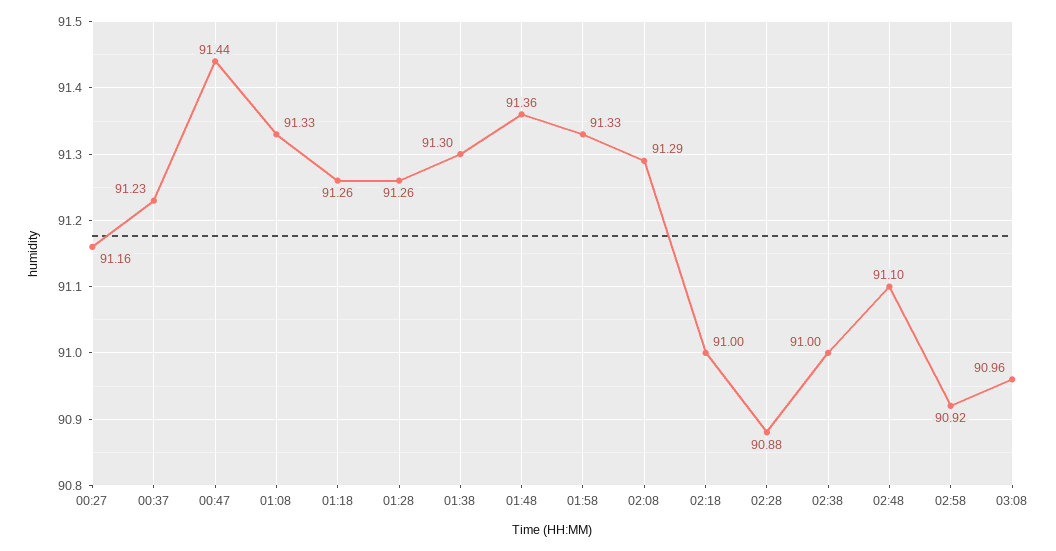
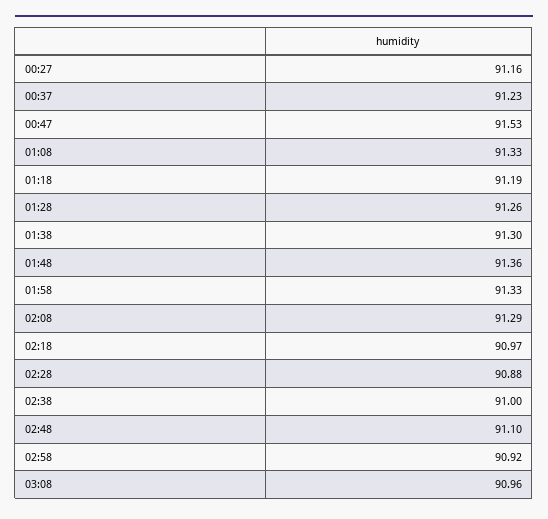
  {
    "00:27": 91.16,
    "00:37": 91.23,
-   "00:47": 91.44,
+   "00:47": 91.53,
    "01:08": 91.33,
-   "01:18": 91.26,
+   "01:18": 91.19,
    "01:28": 91.26,
    "01:38": 91.3,
    "01:48": 91.36,
    "01:58": 91.33,
    "02:08": 91.29,
-   "02:18": 91,
+   "02:18": 90.97,
    "02:28": 90.88,
    "02:38": 91,
    "02:48": 91.1,
    "02:58": 90.92,
    "03:08": 90.96
  }

